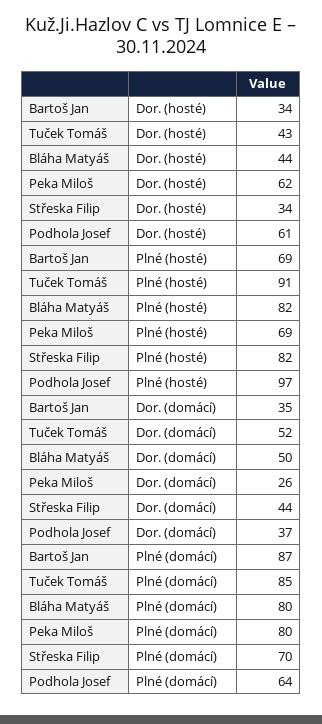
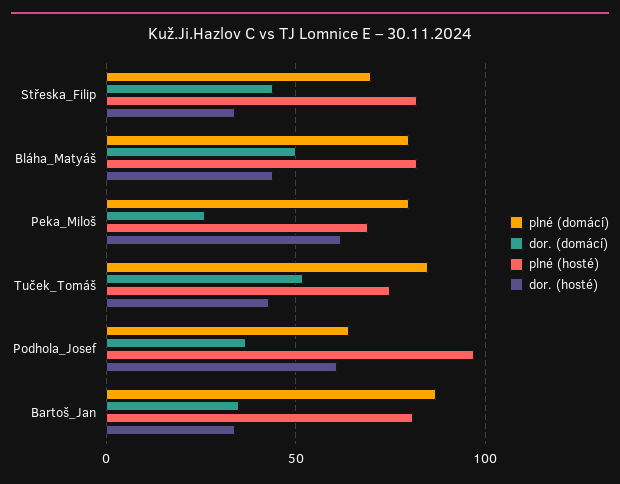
  {
    "Dor. (hosté)": {
      "Bartoš Jan": 34,
      "Tuček Tomáš": 43,
      "Bláha Matyáš": 44,
      "Peka Miloš": 62,
      "Střeska Filip": 34,
      "Podhola Josef": 61
    },
    "Plné (hosté)": {
-     "Bartoš Jan": 69,
+     "Bartoš Jan": 80,
-     "Tuček Tomáš": 91,
+     "Tuček Tomáš": 75,
      "Bláha Matyáš": 82,
      "Peka Miloš": 69,
      "Střeska Filip": 82,
      "Podhola Josef": 97
    },
    "Dor. (domácí)": {
      "Bartoš Jan": 35,
      "Tuček Tomáš": 52,
      "Bláha Matyáš": 50,
      "Peka Miloš": 26,
      "Střeska Filip": 44,
      "Podhola Josef": 37
    },
    "Plné (domácí)": {
      "Bartoš Jan": 87,
      "Tuček Tomáš": 85,
      "Bláha Matyáš": 80,
      "Peka Miloš": 80,
      "Střeska Filip": 70,
      "Podhola Josef": 64
    }
  }

